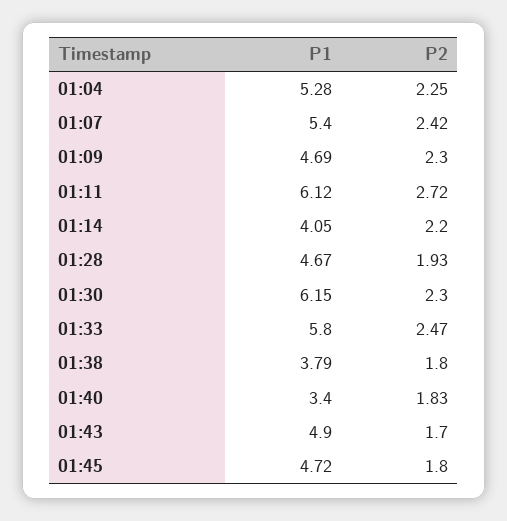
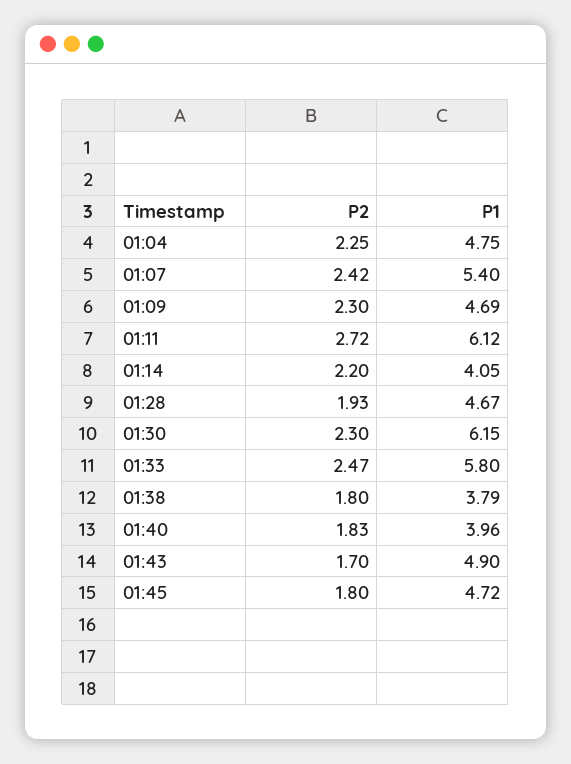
  {
    "P1": {
-     "01:04": 5.28,
+     "01:04": 4.75,
      "01:07": 5.4,
      "01:09": 4.69,
      "01:11": 6.12,
      "01:14": 4.05,
      "01:28": 4.67,
      "01:30": 6.15,
      "01:33": 5.8,
      "01:38": 3.79,
-     "01:40": 3.4,
+     "01:40": 3.96,
      "01:43": 4.9,
      "01:45": 4.72
    },
    "P2": {
      "01:04": 2.25,
      "01:07": 2.42,
      "01:09": 2.3,
      "01:11": 2.72,
      "01:14": 2.2,
      "01:28": 1.93,
      "01:30": 2.3,
      "01:33": 2.47,
      "01:38": 1.8,
      "01:40": 1.83,
      "01:43": 1.7,
      "01:45": 1.8
    }
  }

